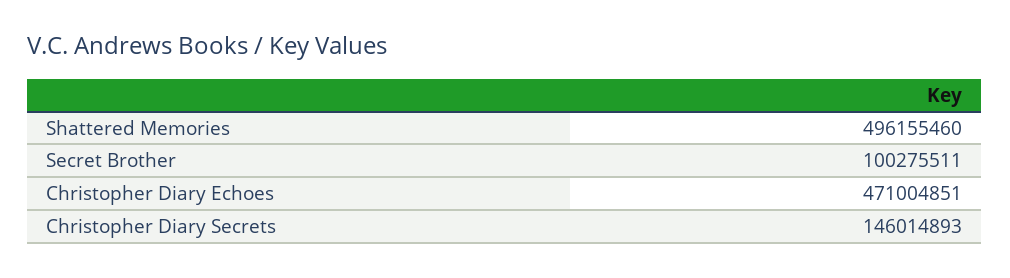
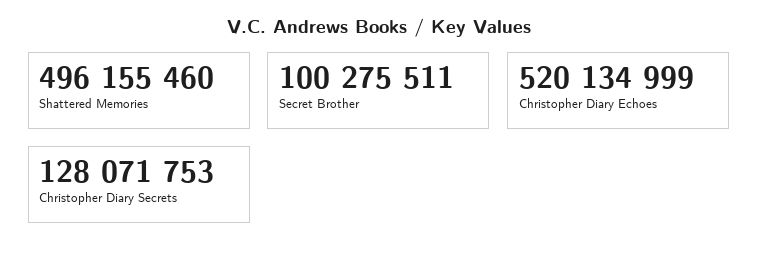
  {
    "Shattered Memories": 496155460,
    "Secret Brother": 100275511,
-   "Christopher Diary Echoes": 471004851,
+   "Christopher Diary Echoes": 520134999,
-   "Christopher Diary Secrets": 146014893
+   "Christopher Diary Secrets": 128071753
  }

